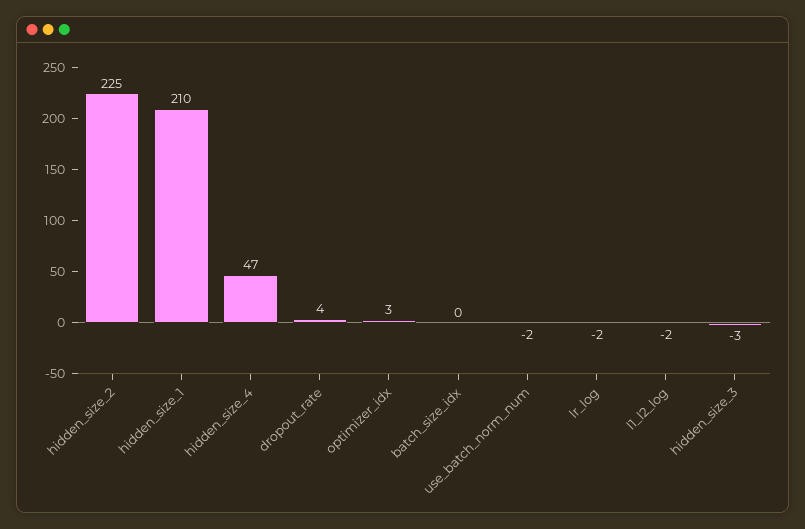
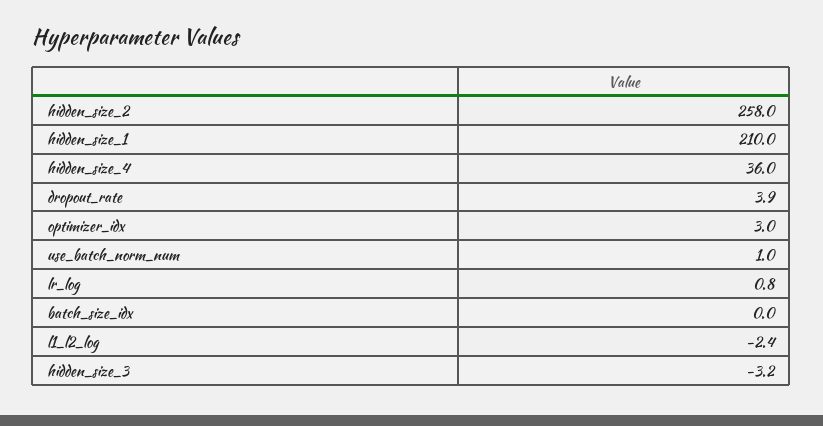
  {
-   "hidden_size_2": 225,
+   "hidden_size_2": 258,
    "hidden_size_1": 210,
-   "hidden_size_4": 47,
+   "hidden_size_4": 36,
    "dropout_rate": 3.9,
    "optimizer_idx": 3,
    "batch_size_idx": 0,
-   "use_batch_norm_num": -2,
+   "use_batch_norm_num": 1,
-   "lr_log": -2,
+   "lr_log": 0.8,
    "l1_l2_log": -2.4,
    "hidden_size_3": -3.2
  }

